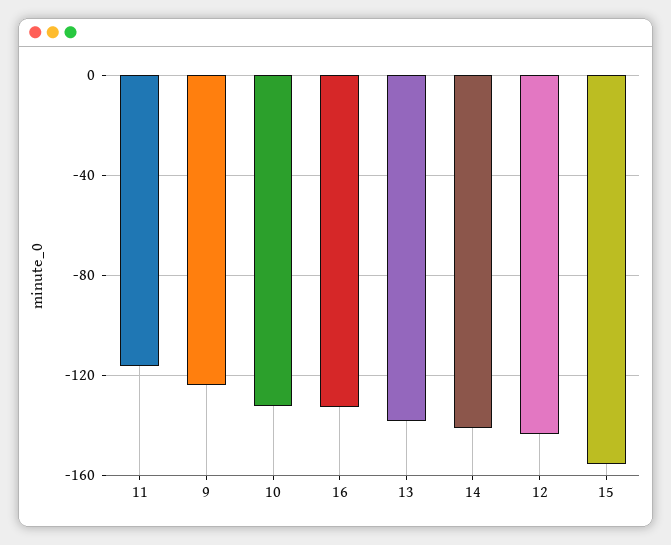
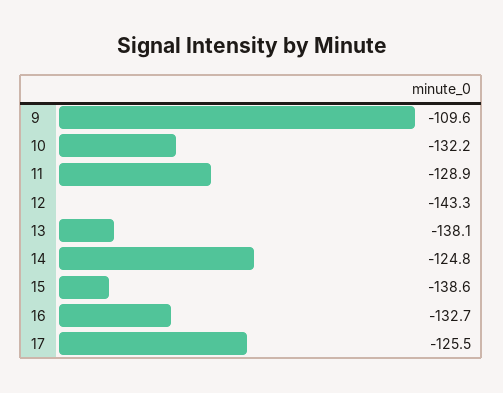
  {
-   "11": -115,
+   "11": -128.9,
-   "9": -125,
+   "9": -109.6,
    "10": -132.2,
    "16": -132.7,
    "13": -138.1,
-   "14": -140,
+   "14": -124.8,
    "12": -143.3,
-   "15": -155
+   "15": -138.6,
+   "17": -125.5
  }

